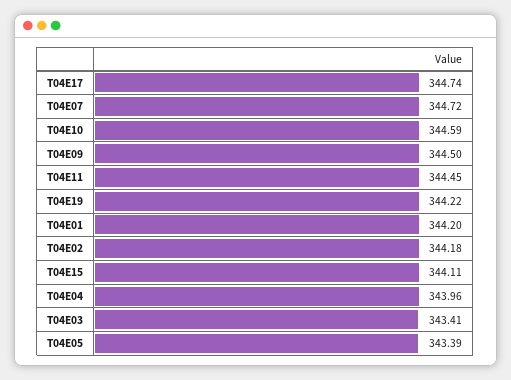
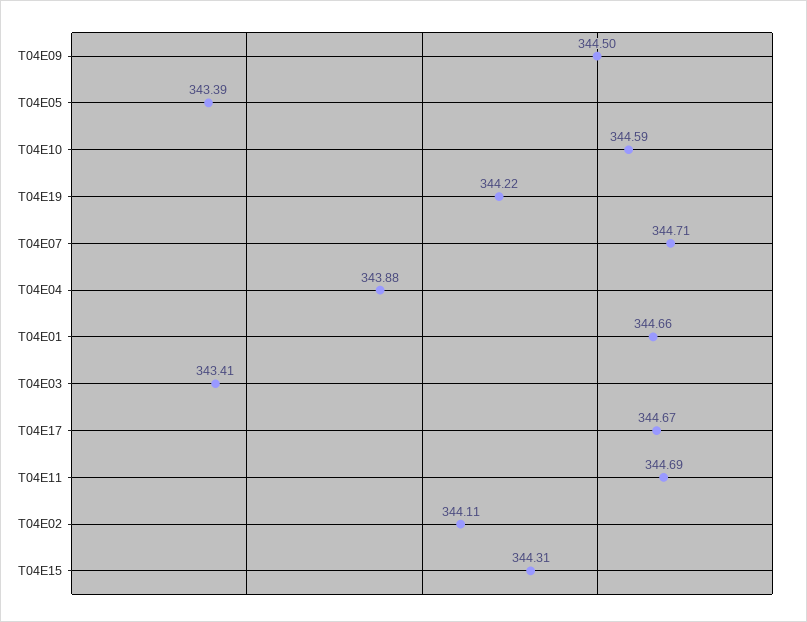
  {
-   "T04E17": 344.74,
+   "T04E17": 344.67,
-   "T04E07": 344.72,
+   "T04E07": 344.71,
    "T04E10": 344.59,
    "T04E09": 344.5,
-   "T04E11": 344.45,
+   "T04E11": 344.69,
    "T04E19": 344.22,
-   "T04E01": 344.2,
+   "T04E01": 344.66,
-   "T04E02": 344.18,
+   "T04E02": 344.11,
-   "T04E15": 344.11,
+   "T04E15": 344.31,
-   "T04E04": 343.96,
+   "T04E04": 343.88,
    "T04E03": 343.41,
    "T04E05": 343.39
  }

